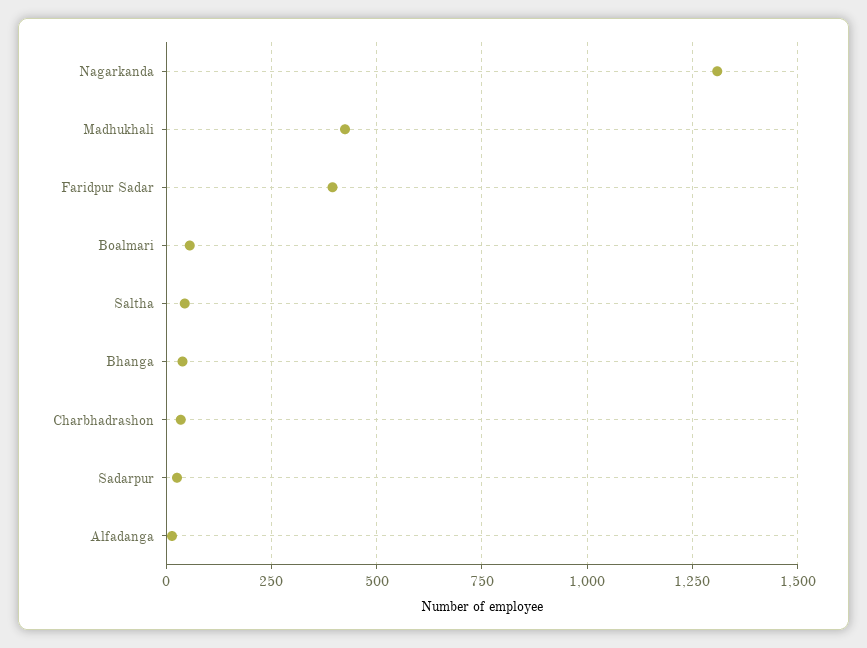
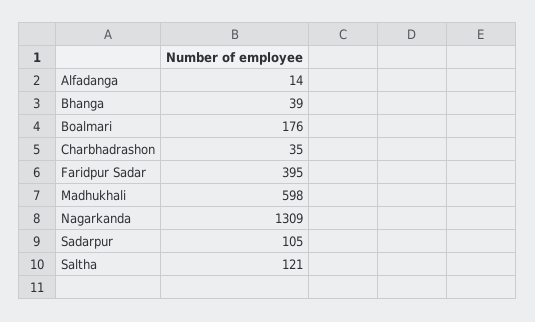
  {
    "Nagarkanda": 1309,
-   "Madhukhali": 425,
+   "Madhukhali": 598,
    "Faridpur Sadar": 395,
-   "Boalmari": 50,
+   "Boalmari": 176,
-   "Saltha": 50,
+   "Saltha": 121,
    "Bhanga": 39,
    "Charbhadrashon": 35,
-   "Sadarpur": 25,
+   "Sadarpur": 105,
    "Alfadanga": 14
  }

